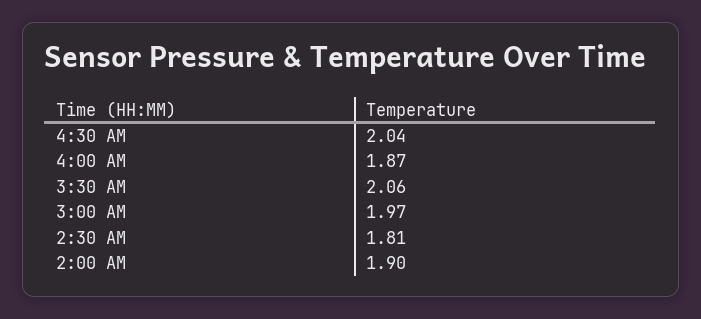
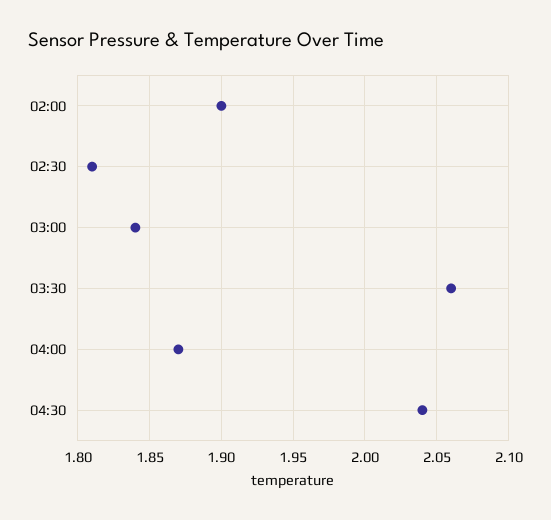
  {
    "4:30 AM": 2.04,
    "4:00 AM": 1.87,
    "3:30 AM": 2.06,
-   "3:00 AM": 1.97,
+   "3:00 AM": 1.84,
    "2:30 AM": 1.81,
    "2:00 AM": 1.9
  }

